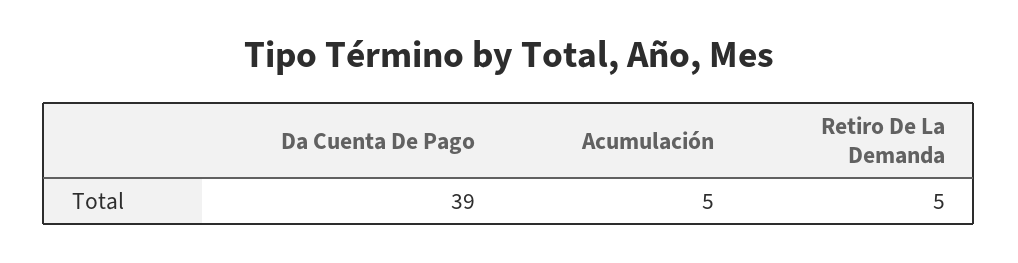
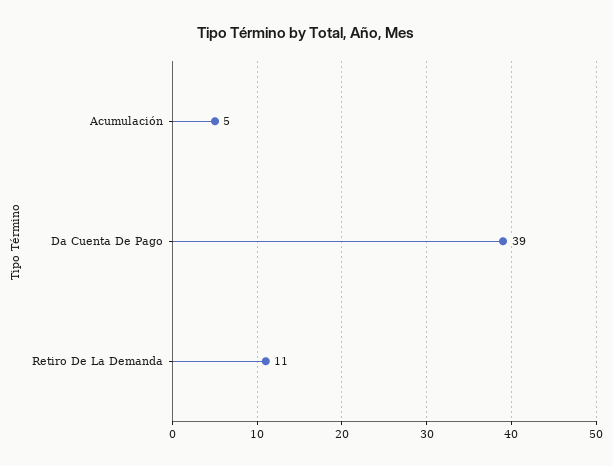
  {
    "Da Cuenta De Pago": 39,
    "Acumulación": 5,
-   "Retiro De La Demanda": 5
+   "Retiro De La Demanda": 11
  }

